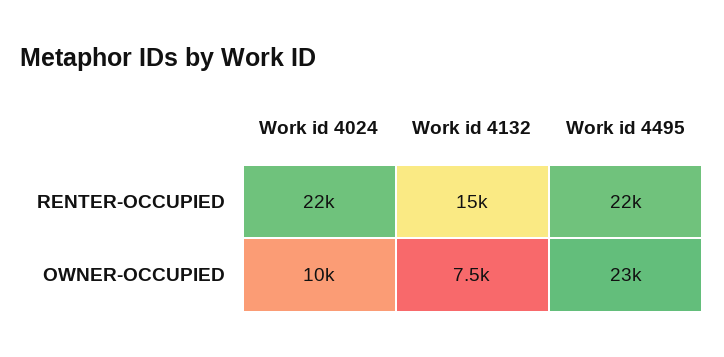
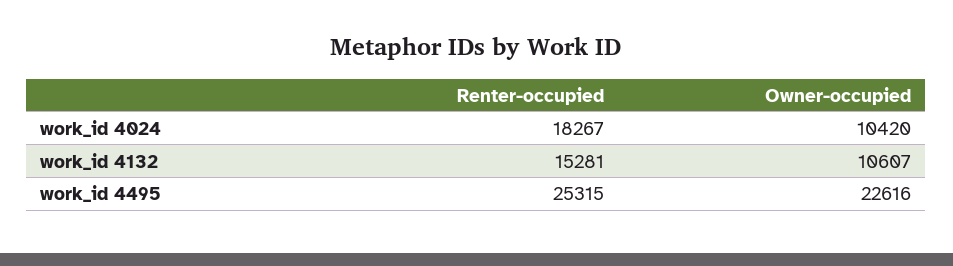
  {
    "Work id 4024": {
-     "RENTER-OCCUPIED": 22000,
+     "RENTER-OCCUPIED": 18267,
      "OWNER-OCCUPIED": 10420
    },
    "Work id 4132": {
      "RENTER-OCCUPIED": 15281,
-     "OWNER-OCCUPIED": 7500
+     "OWNER-OCCUPIED": 10607
    },
    "Work id 4495": {
-     "RENTER-OCCUPIED": 22000,
+     "RENTER-OCCUPIED": 25315,
      "OWNER-OCCUPIED": 22616
    }
  }

